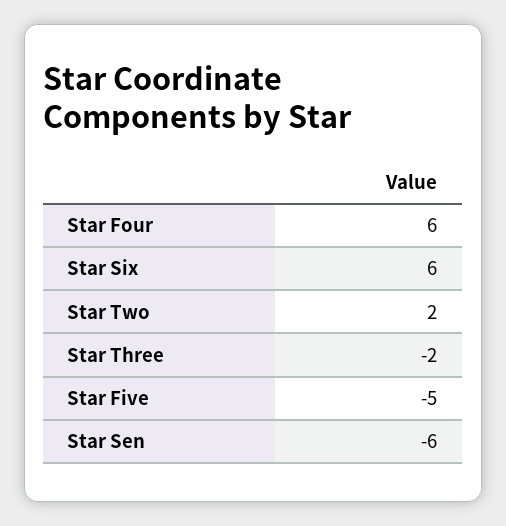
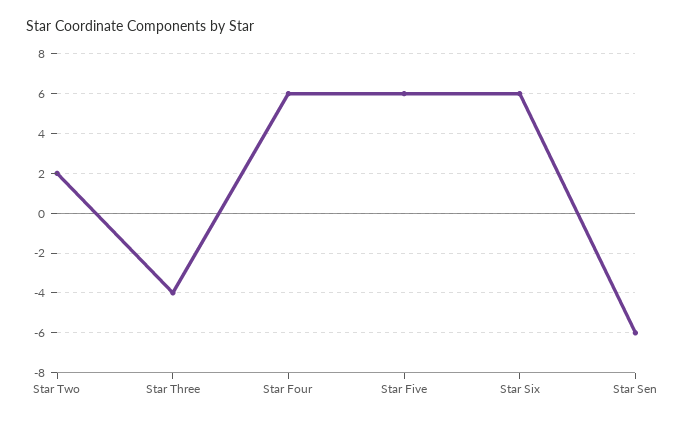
  {
    "Star Four": 6,
    "Star Six": 6,
    "Star Two": 2,
-   "Star Three": -2,
+   "Star Three": -4,
-   "Star Five": -5,
+   "Star Five": 6,
    "Star Sen": -6
  }

